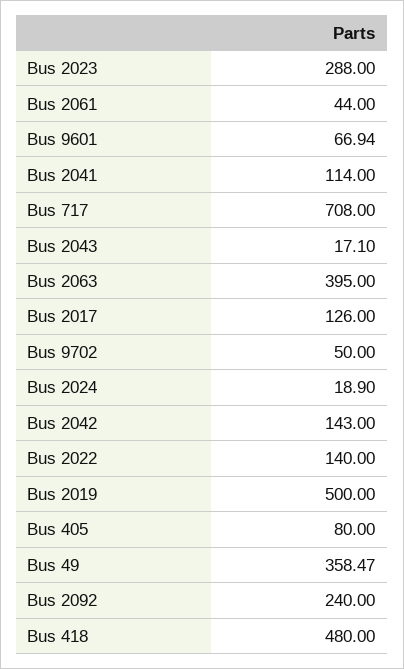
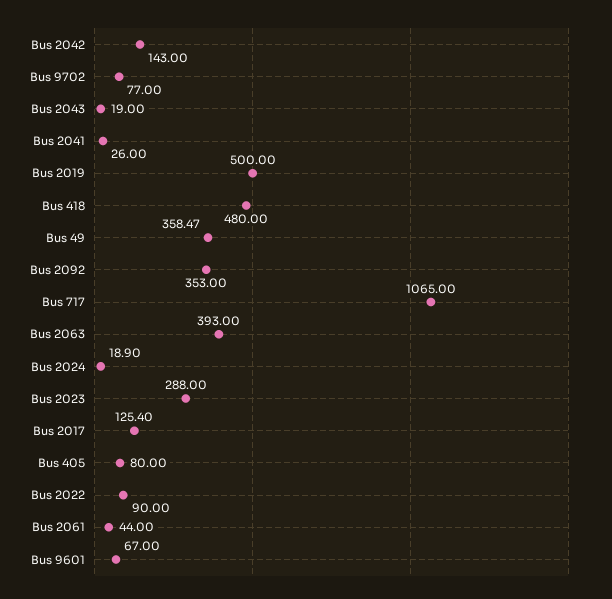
  {
    "Bus 2023": 288,
    "Bus 2061": 44,
-   "Bus 9601": 66.94,
+   "Bus 9601": 67,
-   "Bus 2041": 114,
+   "Bus 2041": 26,
-   "Bus 717": 708,
+   "Bus 717": 1065,
-   "Bus 2043": 17.1,
+   "Bus 2043": 19,
-   "Bus 2063": 395,
+   "Bus 2063": 393,
-   "Bus 2017": 126,
+   "Bus 2017": 125.4,
-   "Bus 9702": 50,
+   "Bus 9702": 77,
    "Bus 2024": 18.9,
    "Bus 2042": 143,
-   "Bus 2022": 140,
+   "Bus 2022": 90,
    "Bus 2019": 500,
    "Bus 405": 80,
    "Bus 49": 358.47,
-   "Bus 2092": 240,
+   "Bus 2092": 353,
    "Bus 418": 480
  }

